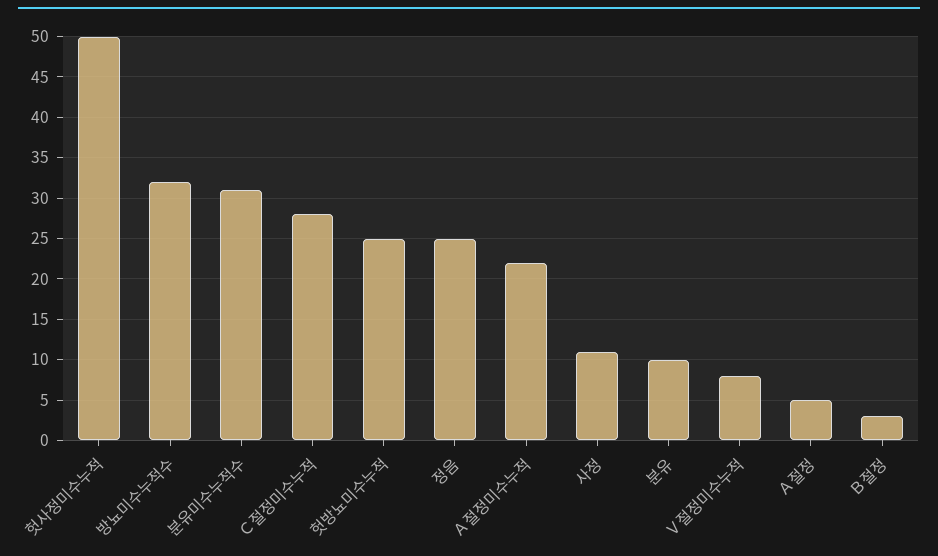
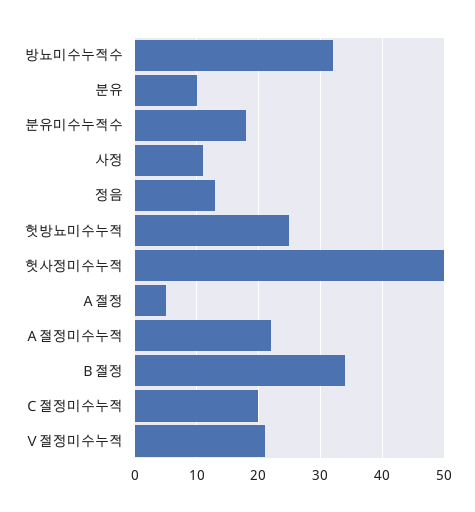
  {
    "헛사정미수누적": 50,
    "방뇨미수누적수": 32,
-   "분유미수누적수": 31,
+   "분유미수누적수": 18,
-   "Ｃ절정미수누적": 28,
+   "Ｃ절정미수누적": 20,
    "헛방뇨미수누적": 25,
-   "정음": 25,
+   "정음": 13,
    "Ａ절정미수누적": 22,
    "사정": 11,
    "분유": 10,
-   "Ｖ절정미수누적": 8,
+   "Ｖ절정미수누적": 21,
    "Ａ절정": 5,
-   "Ｂ절정": 3
+   "Ｂ절정": 34
  }

